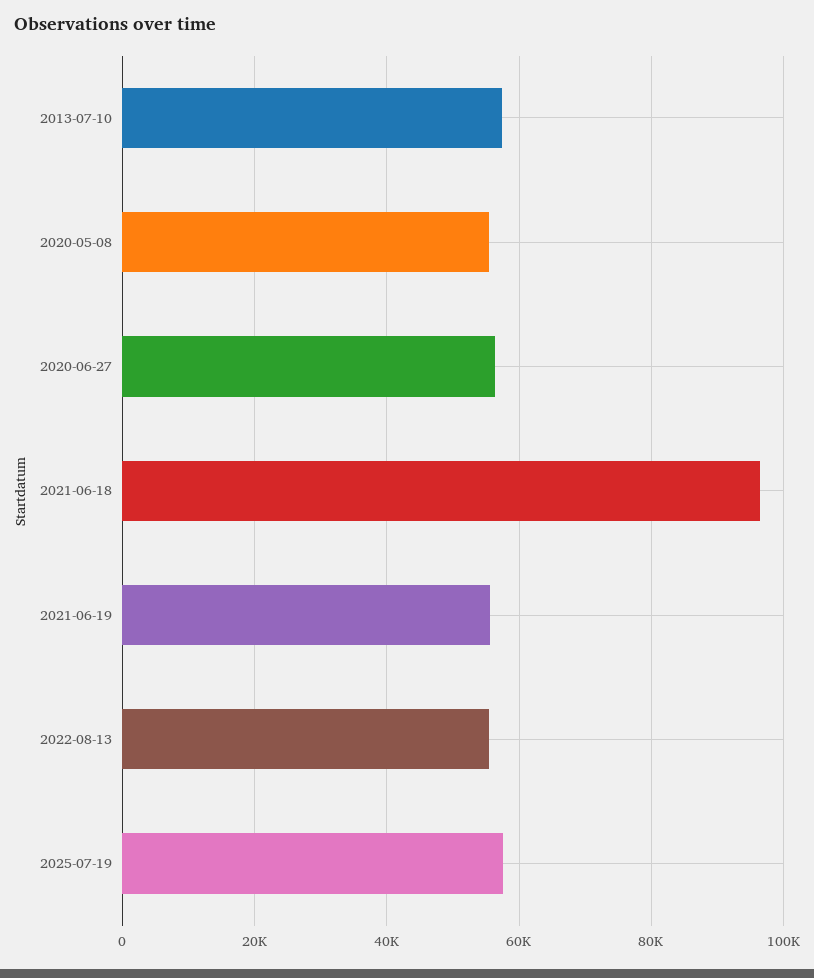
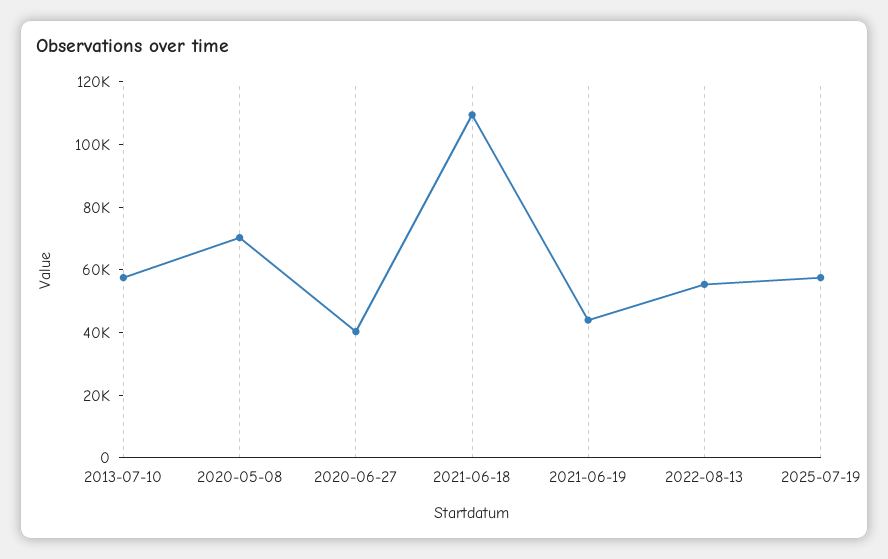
  {
    "2013-07-10": 58000,
-   "2020-05-08": 56000,
+   "2020-05-08": 70000,
-   "2020-06-27": 56000,
+   "2020-06-27": 40000,
-   "2021-06-18": 96000,
+   "2021-06-18": 110000,
-   "2021-06-19": 56000,
+   "2021-06-19": 45000,
    "2022-08-13": 56000,
    "2025-07-19": 58000
  }

